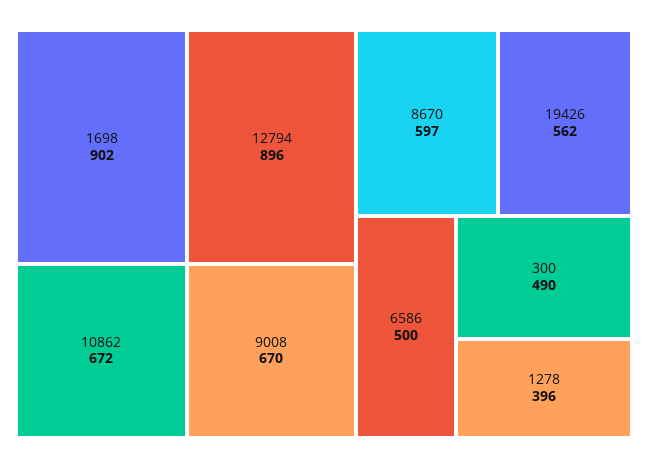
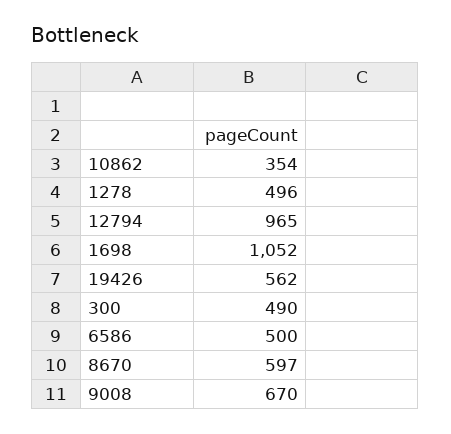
  {
-   "1698": 902,
+   "1698": 1052,
-   "12794": 896,
+   "12794": 965,
-   "10862": 672,
+   "10862": 354,
    "9008": 670,
    "8670": 597,
    "19426": 562,
    "6586": 500,
    "300": 490,
-   "1278": 396
+   "1278": 496
  }

